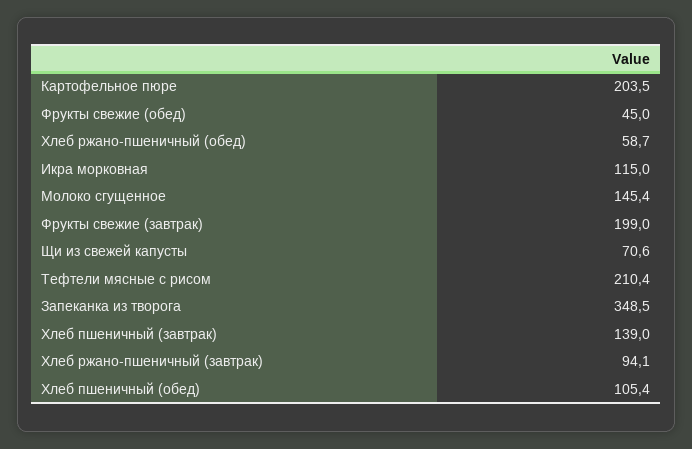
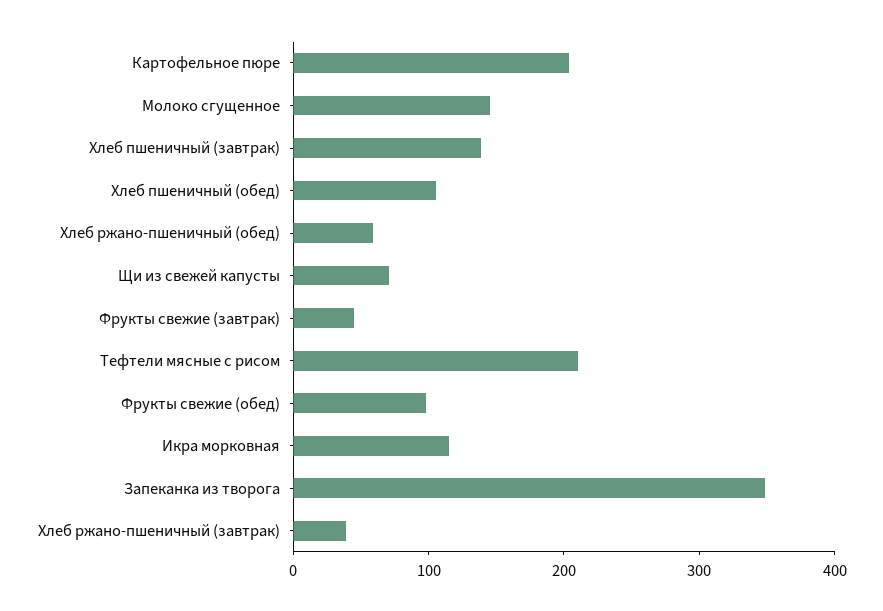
  {
    "Картофельное пюре": 203.5,
-   "Фрукты свежие (обед)": 45,
+   "Фрукты свежие (обед)": 100,
    "Хлеб ржано-пшеничный (обед)": 58.7,
    "Икра морковная": 115,
    "Молоко сгущенное": 145.4,
-   "Фрукты свежие (завтрак)": 199,
+   "Фрукты свежие (завтрак)": 40,
    "Щи из свежей капусты": 70.6,
    "Тефтели мясные с рисом": 210.4,
    "Запеканка из творога": 348.5,
    "Хлеб пшеничный (завтрак)": 139,
-   "Хлеб ржано-пшеничный (завтрак)": 94.1,
+   "Хлеб ржано-пшеничный (завтрак)": 40,
    "Хлеб пшеничный (обед)": 105.4
  }

